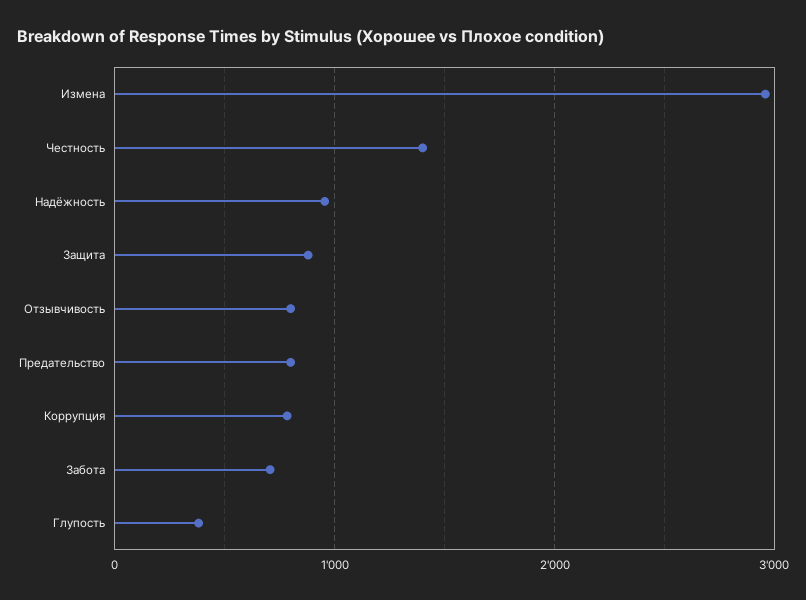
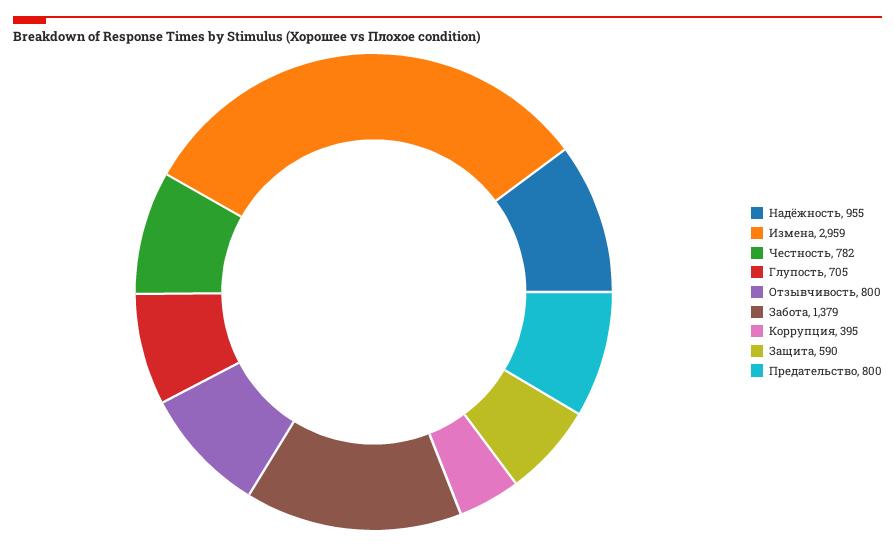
  {
    "Измена": 2959,
-   "Честность": 1400,
+   "Честность": 782,
    "Надёжность": 955,
-   "Защита": 900,
+   "Защита": 590,
    "Отзывчивость": 800,
    "Предательство": 800,
-   "Коррупция": 800,
+   "Коррупция": 395,
-   "Забота": 700,
+   "Забота": 1379,
-   "Глупость": 400
+   "Глупость": 705
  }

